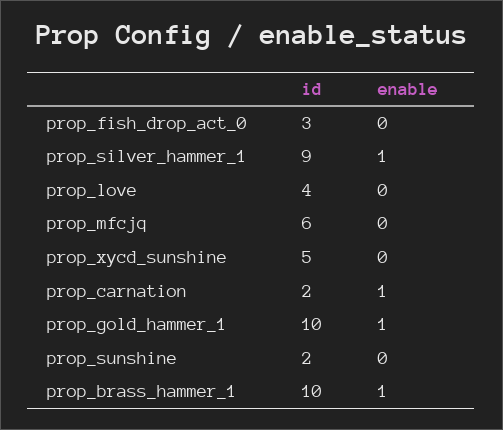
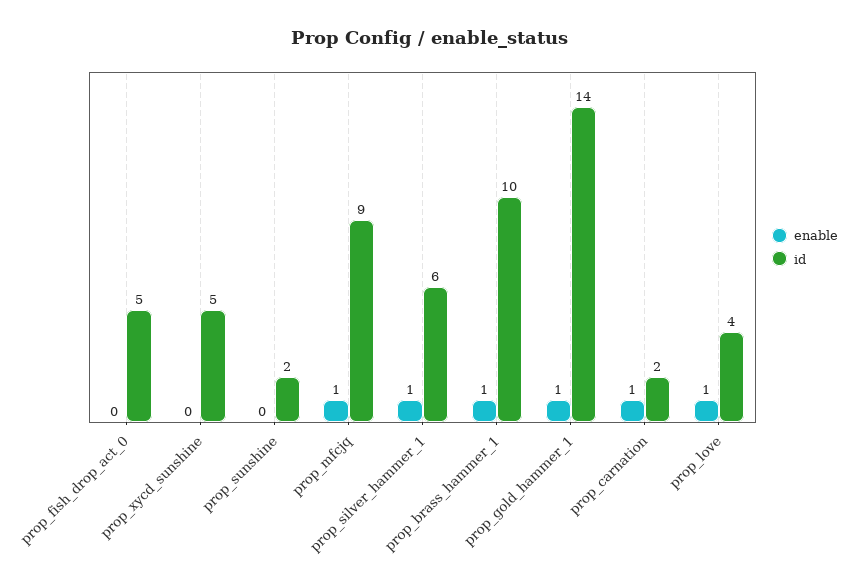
  {
    "id": {
-     "prop_fish_drop_act_0": 3,
+     "prop_fish_drop_act_0": 5,
-     "prop_silver_hammer_1": 9,
+     "prop_silver_hammer_1": 6,
      "prop_love": 4,
-     "prop_mfcjq": 6,
+     "prop_mfcjq": 9,
      "prop_xycd_sunshine": 5,
      "prop_carnation": 2,
-     "prop_gold_hammer_1": 10,
+     "prop_gold_hammer_1": 14,
      "prop_sunshine": 2,
      "prop_brass_hammer_1": 10
    },
    "enable": {
      "prop_fish_drop_act_0": 0,
      "prop_silver_hammer_1": 1,
-     "prop_love": 0,
+     "prop_love": 1,
-     "prop_mfcjq": 0,
+     "prop_mfcjq": 1,
      "prop_xycd_sunshine": 0,
      "prop_carnation": 1,
      "prop_gold_hammer_1": 1,
      "prop_sunshine": 0,
      "prop_brass_hammer_1": 1
    }
  }

